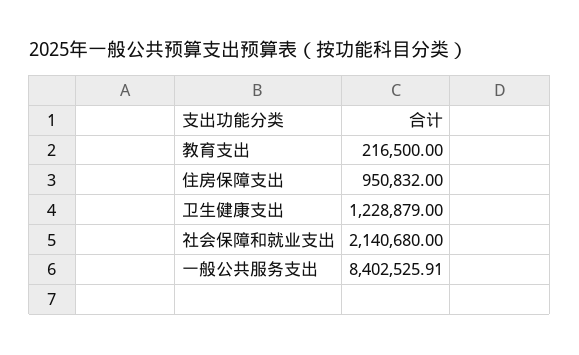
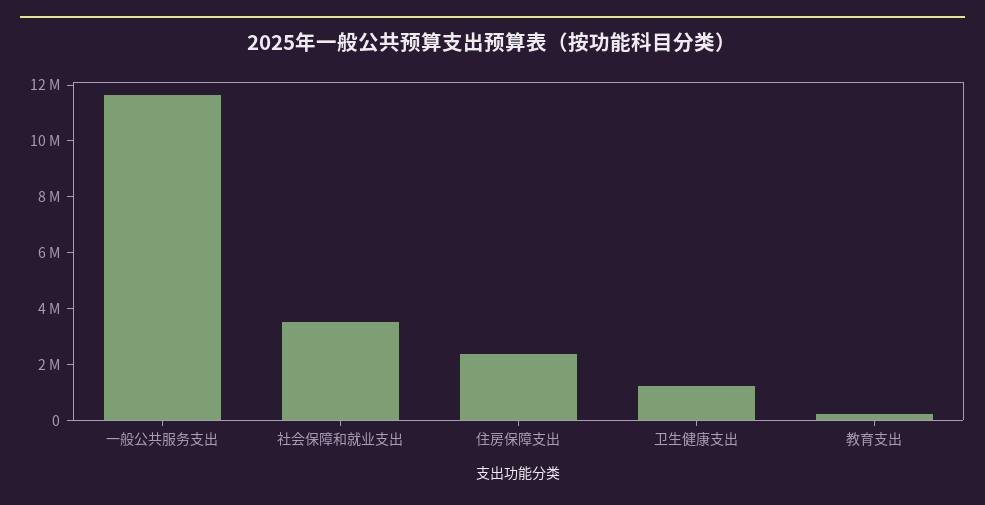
  {
    "教育支出": 216500,
-   "住房保障支出": 950832,
+   "住房保障支出": 2500000,
    "卫生健康支出": 1228879,
-   "社会保障和就业支出": 2140680,
+   "社会保障和就业支出": 3500000,
-   "一般公共服务支出": 8402525.91
+   "一般公共服务支出": 11500000
  }

